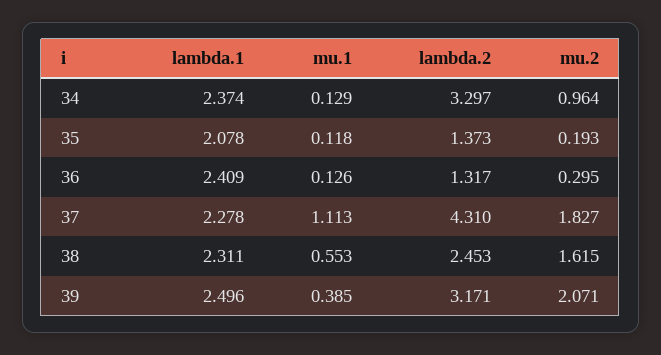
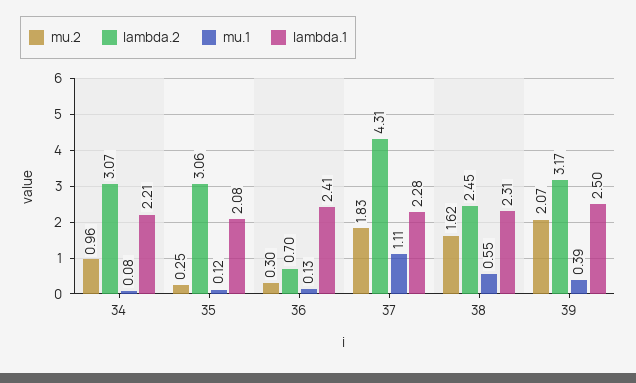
  {
    "lambda.1": {
-     "34": 2.374,
+     "34": 2.21,
      "35": 2.078,
      "36": 2.409,
      "37": 2.278,
      "38": 2.311,
      "39": 2.496
    },
    "mu.1": {
-     "34": 0.129,
+     "34": 0.08,
      "35": 0.118,
      "36": 0.126,
      "37": 1.113,
      "38": 0.553,
      "39": 0.385
    },
    "lambda.2": {
-     "34": 3.297,
+     "34": 3.07,
-     "35": 1.373,
+     "35": 3.06,
-     "36": 1.317,
+     "36": 0.7,
      "37": 4.31,
      "38": 2.453,
      "39": 3.171
    },
    "mu.2": {
      "34": 0.964,
-     "35": 0.193,
+     "35": 0.25,
      "36": 0.295,
      "37": 1.827,
      "38": 1.615,
      "39": 2.071
    }
  }

